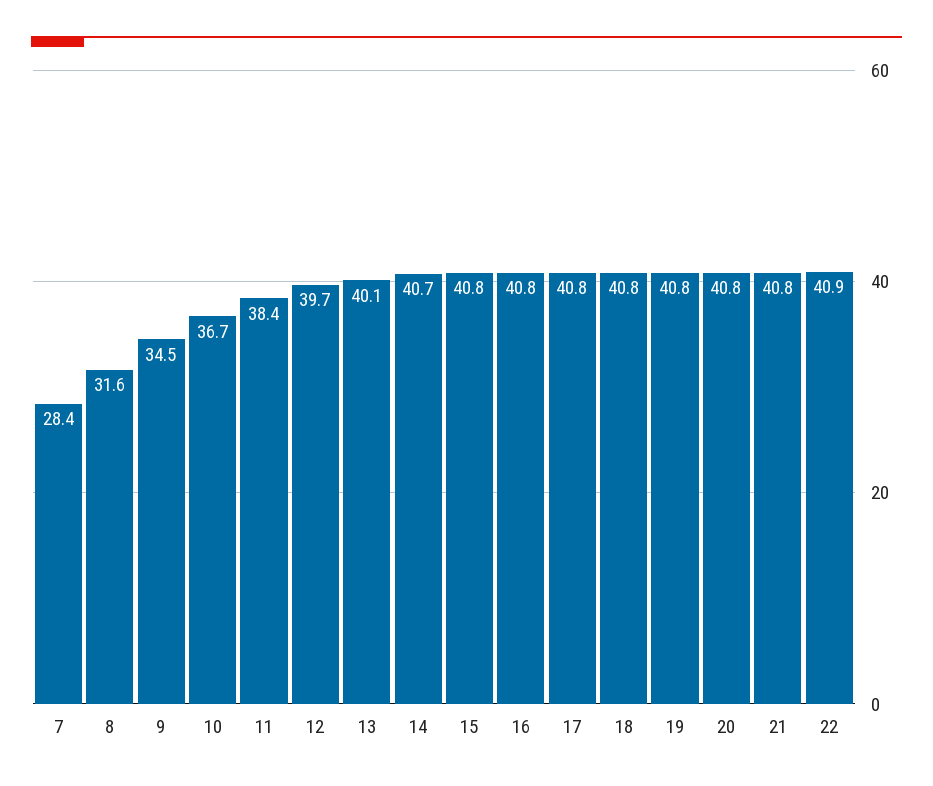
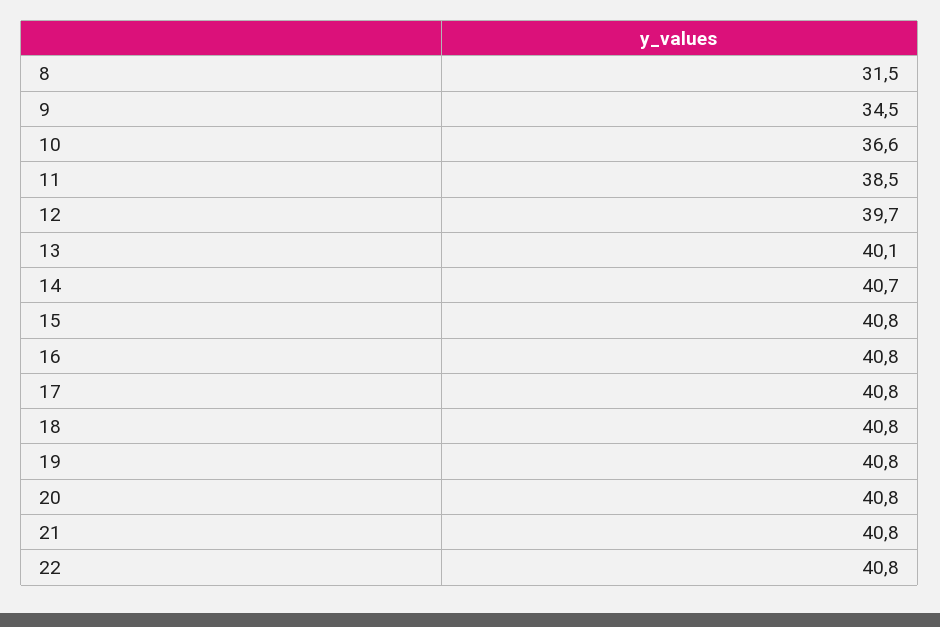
  {
-   "7": 28.4,
-   "8": 31.6,
+   "8": 31.5,
    "9": 34.5,
-   "10": 36.7,
+   "10": 36.6,
-   "11": 38.4,
+   "11": 38.5,
    "12": 39.7,
    "13": 40.1,
    "14": 40.7,
    "15": 40.8,
    "16": 40.8,
    "17": 40.8,
    "18": 40.8,
    "19": 40.8,
    "20": 40.8,
    "21": 40.8,
-   "22": 40.9
+   "22": 40.8
  }

